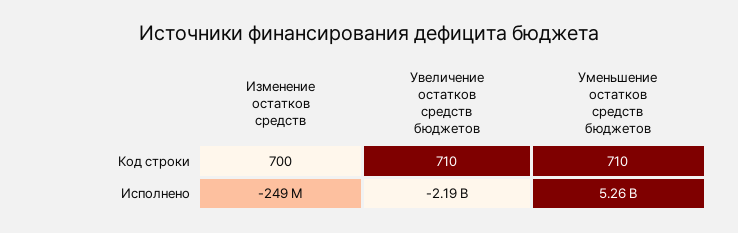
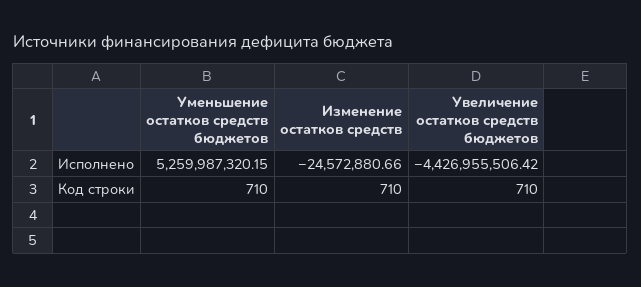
  {
    "Изменение остатков средств": {
-     "Код строки": 700,
+     "Код строки": 710,
-     "Исполнено": -249000000
+     "Исполнено": -24572880.66
    },
    "Увеличение остатков средств бюджетов": {
      "Код строки": 710,
-     "Исполнено": -2190000000
+     "Исполнено": -4426955506.42
    },
    "Уменьшение остатков средств бюджетов": {
      "Код строки": 710,
      "Исполнено": 5259987320.15
    }
  }

